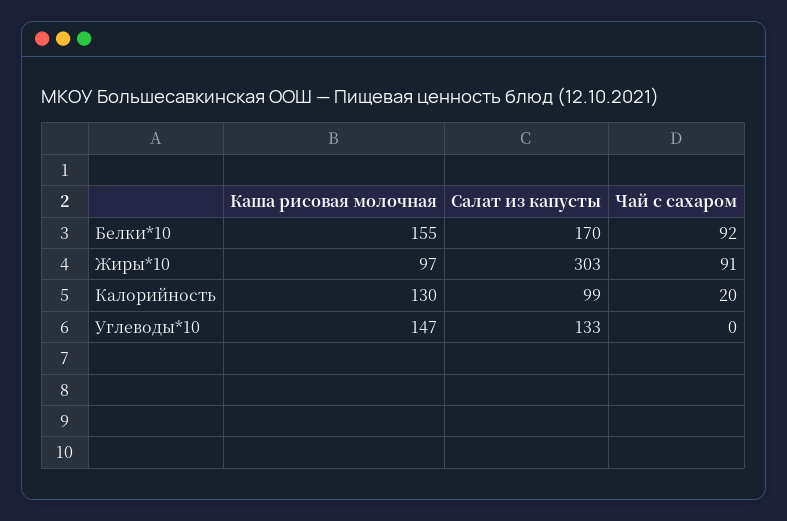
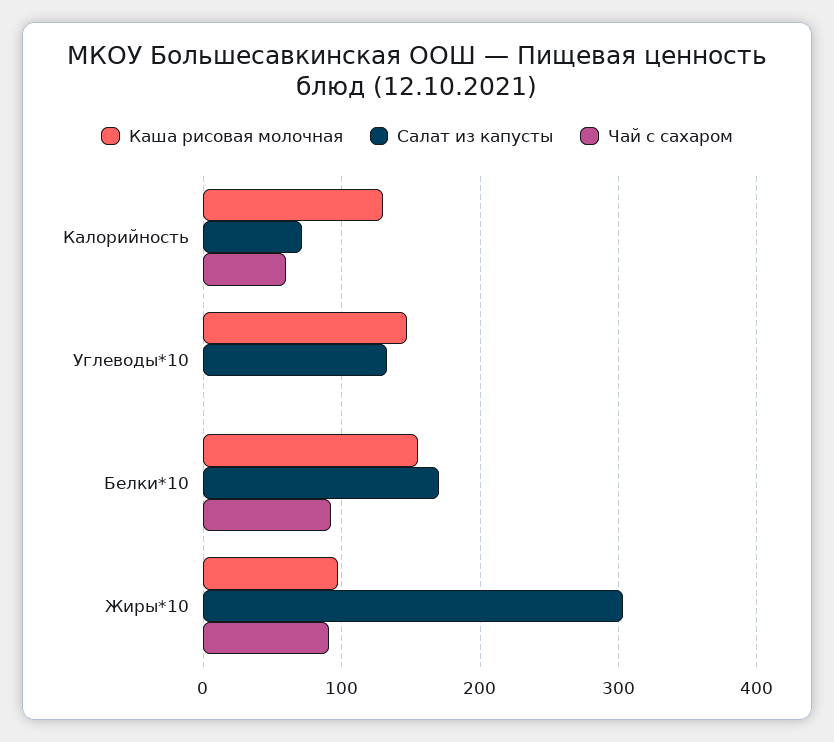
  {
    "Каша рисовая молочная": {
      "Белки*10": 155,
      "Жиры*10": 97,
      "Калорийность": 130,
      "Углеводы*10": 147
    },
    "Салат из капусты": {
      "Белки*10": 170,
      "Жиры*10": 303,
-     "Калорийность": 99,
+     "Калорийность": 70,
      "Углеводы*10": 133
    },
    "Чай с сахаром": {
      "Белки*10": 92,
      "Жиры*10": 91,
-     "Калорийность": 20,
+     "Калорийность": 60,
      "Углеводы*10": 0
    }
  }

